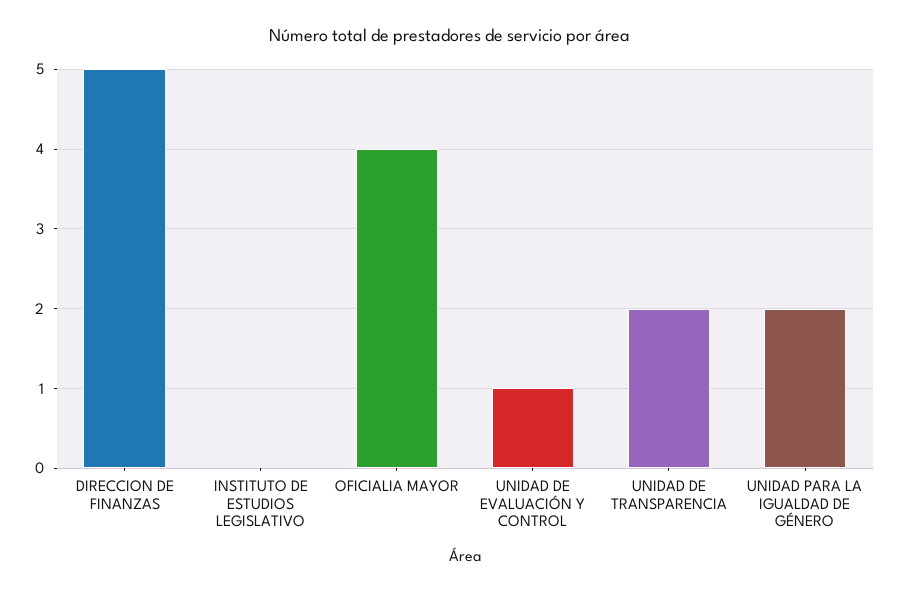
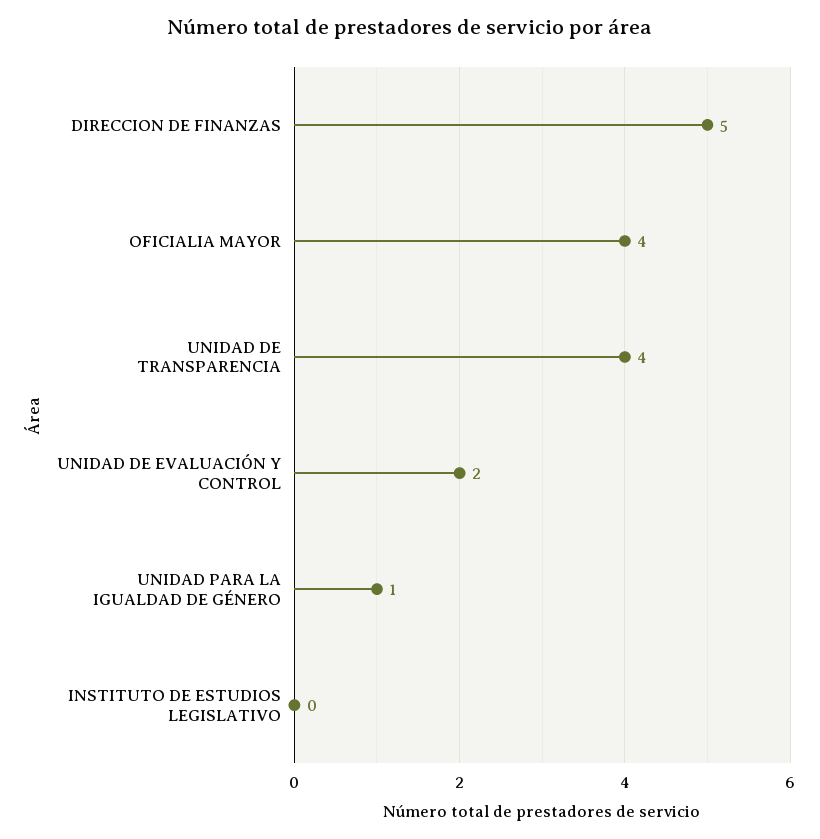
  {
    "DIRECCION DE FINANZAS": 5,
    "INSTITUTO DE ESTUDIOS LEGISLATIVO": 0,
    "OFICIALIA MAYOR": 4,
-   "UNIDAD DE EVALUACIÓN Y CONTROL": 1,
+   "UNIDAD DE EVALUACIÓN Y CONTROL": 2,
-   "UNIDAD DE TRANSPARENCIA": 2,
+   "UNIDAD DE TRANSPARENCIA": 4,
-   "UNIDAD PARA LA IGUALDAD DE GÉNERO": 2
+   "UNIDAD PARA LA IGUALDAD DE GÉNERO": 1
  }

